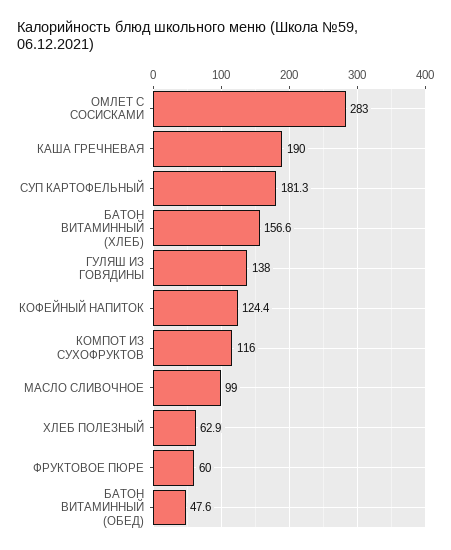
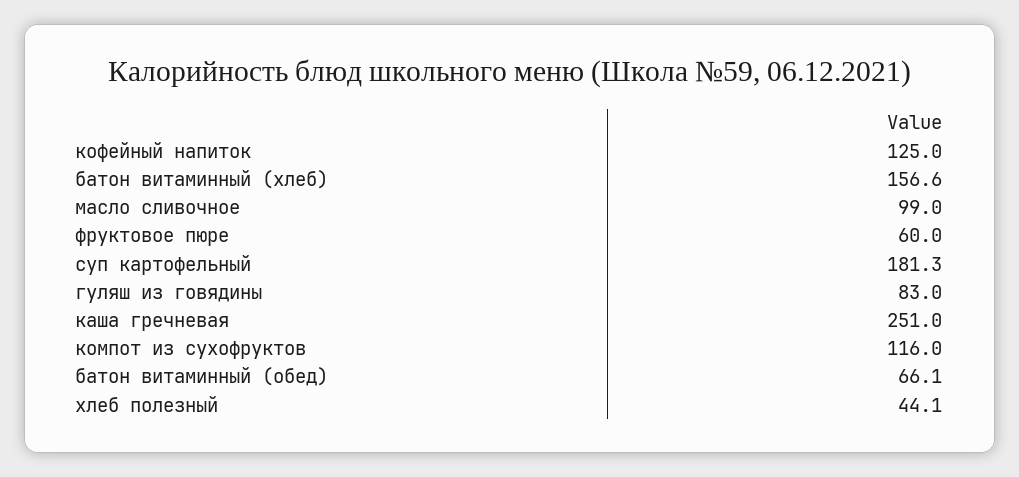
  {
-   "ОМЛЕТ С СОСИСКАМИ": 283,
-   "КАША ГРЕЧНЕВАЯ": 190,
+   "КАША ГРЕЧНЕВАЯ": 251,
    "СУП КАРТОФЕЛЬНЫЙ": 181.3,
    "БАТОН ВИТАМИННЫЙ (ХЛЕБ)": 156.6,
-   "ГУЛЯШ ИЗ ГОВЯДИНЫ": 138,
+   "ГУЛЯШ ИЗ ГОВЯДИНЫ": 83,
-   "КОФЕЙНЫЙ НАПИТОК": 124.4,
+   "КОФЕЙНЫЙ НАПИТОК": 125,
    "КОМПОТ ИЗ СУХОФРУКТОВ": 116,
    "МАСЛО СЛИВОЧНОЕ": 99,
-   "ХЛЕБ ПОЛЕЗНЫЙ": 62.9,
+   "ХЛЕБ ПОЛЕЗНЫЙ": 44.1,
    "ФРУКТОВОЕ ПЮРЕ": 60,
-   "БАТОН ВИТАМИННЫЙ (ОБЕД)": 47.6
+   "БАТОН ВИТАМИННЫЙ (ОБЕД)": 66.1
  }

